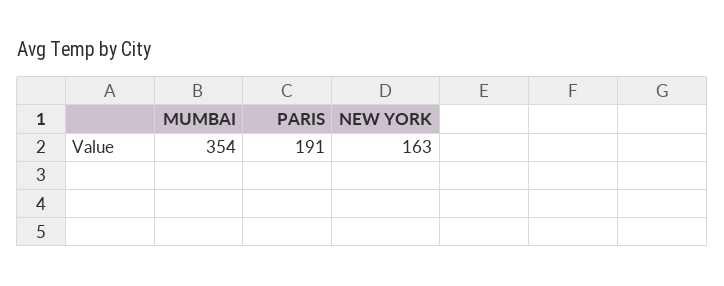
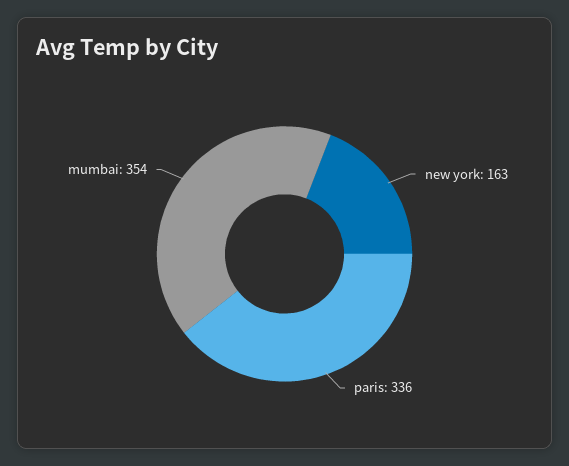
  {
    "MUMBAI": 354,
-   "PARIS": 191,
+   "PARIS": 336,
    "NEW YORK": 163
  }

